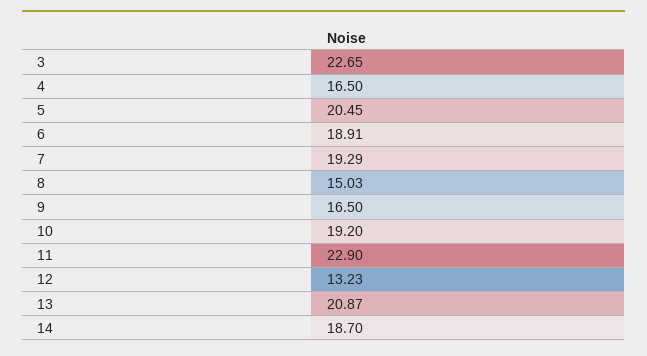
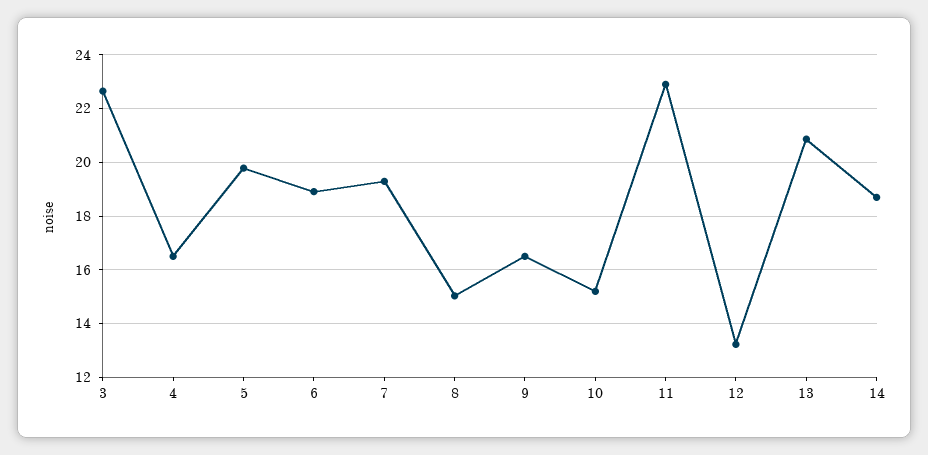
  {
    "3": 22.65,
    "4": 16.5,
-   "5": 20.45,
+   "5": 19.75,
    "6": 18.91,
    "7": 19.29,
    "8": 15.03,
    "9": 16.5,
-   "10": 19.2,
+   "10": 15.25,
    "11": 22.9,
    "12": 13.23,
    "13": 20.87,
    "14": 18.7
  }

